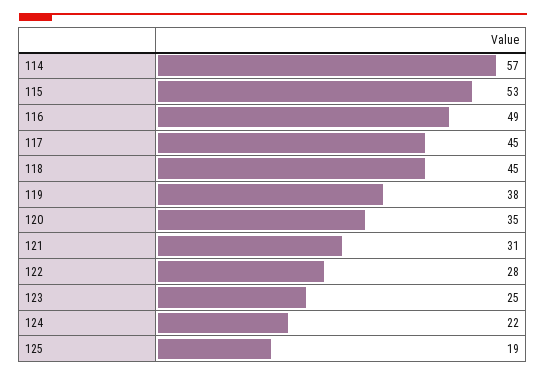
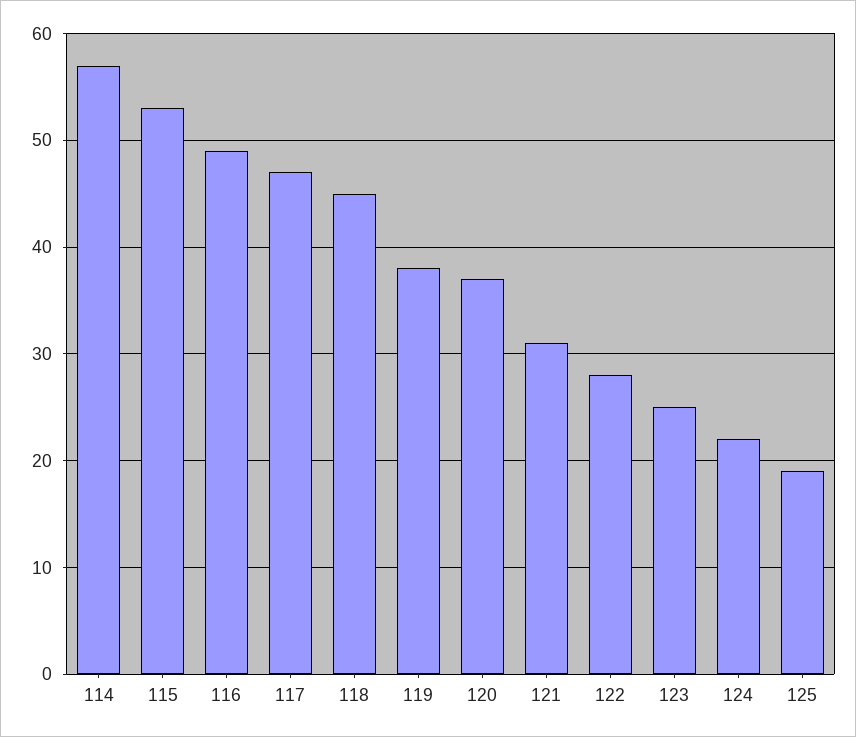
  {
    "114": 57,
    "115": 53,
    "116": 49,
-   "117": 45,
+   "117": 47,
    "118": 45,
    "119": 38,
-   "120": 35,
+   "120": 37,
    "121": 31,
    "122": 28,
    "123": 25,
    "124": 22,
    "125": 19
  }

